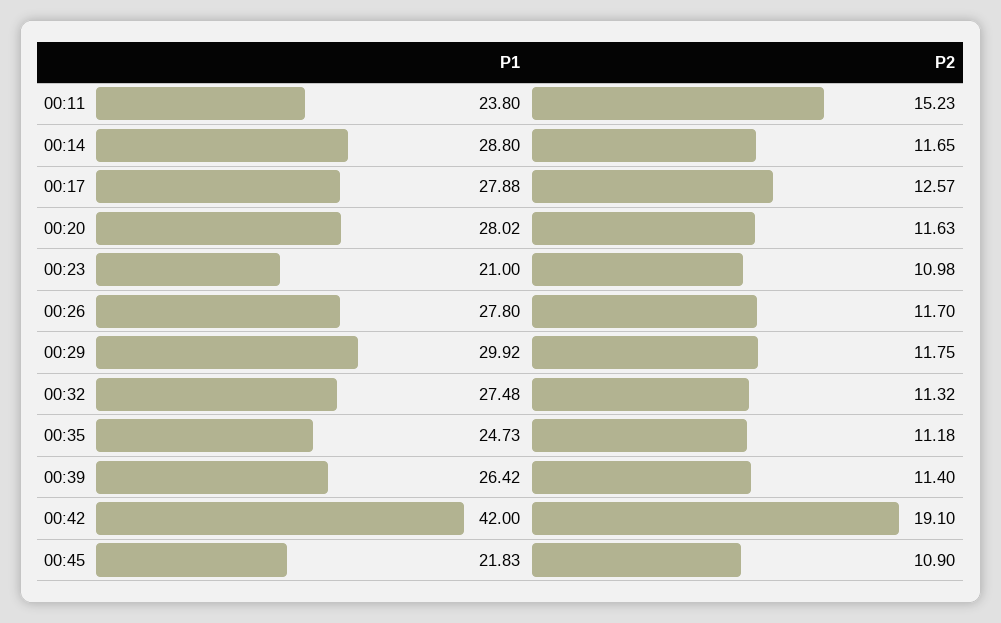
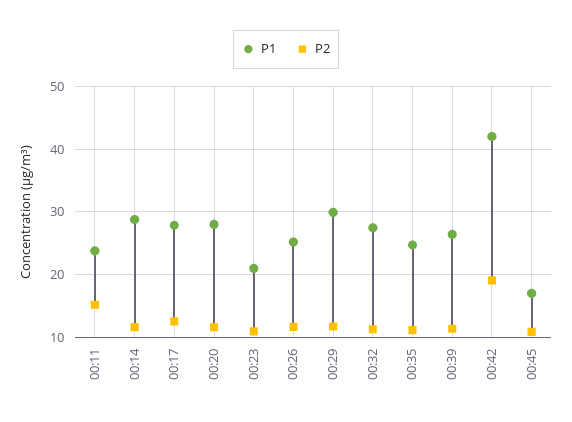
  {
    "P1": {
      "00:11": 23.8,
      "00:14": 28.8,
      "00:17": 27.88,
      "00:20": 28.02,
      "00:23": 21,
-     "00:26": 27.8,
+     "00:26": 25,
      "00:29": 29.92,
      "00:32": 27.48,
      "00:35": 24.73,
      "00:39": 26.42,
      "00:42": 42,
-     "00:45": 21.83
+     "00:45": 17
    },
    "P2": {
      "00:11": 15.23,
      "00:14": 11.65,
      "00:17": 12.57,
      "00:20": 11.63,
      "00:23": 10.98,
      "00:26": 11.7,
      "00:29": 11.75,
      "00:32": 11.32,
      "00:35": 11.18,
      "00:39": 11.4,
      "00:42": 19.1,
      "00:45": 10.9
    }
  }

